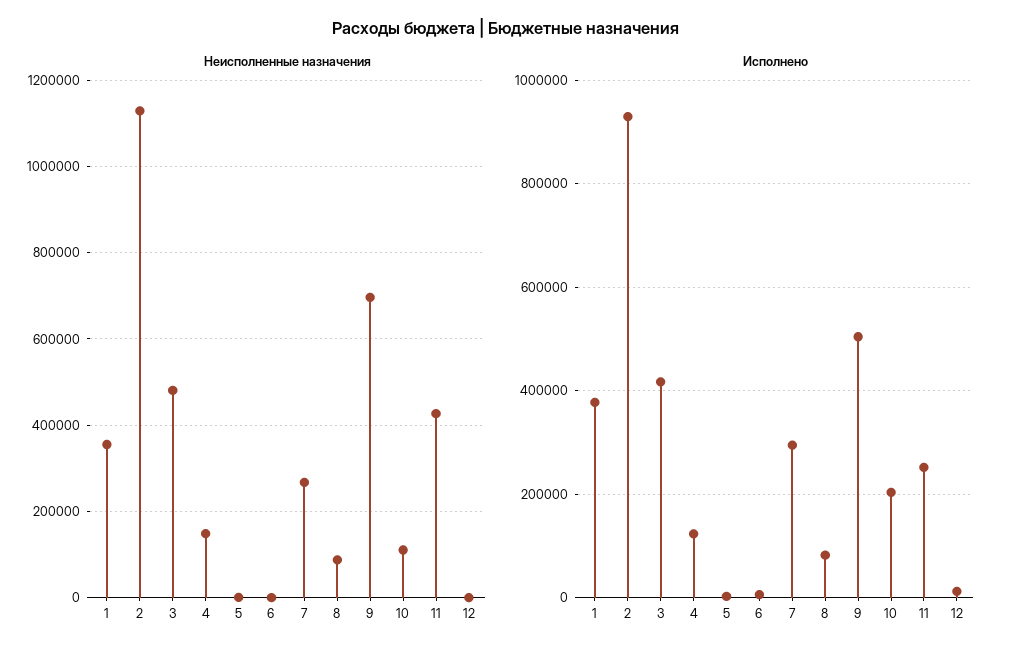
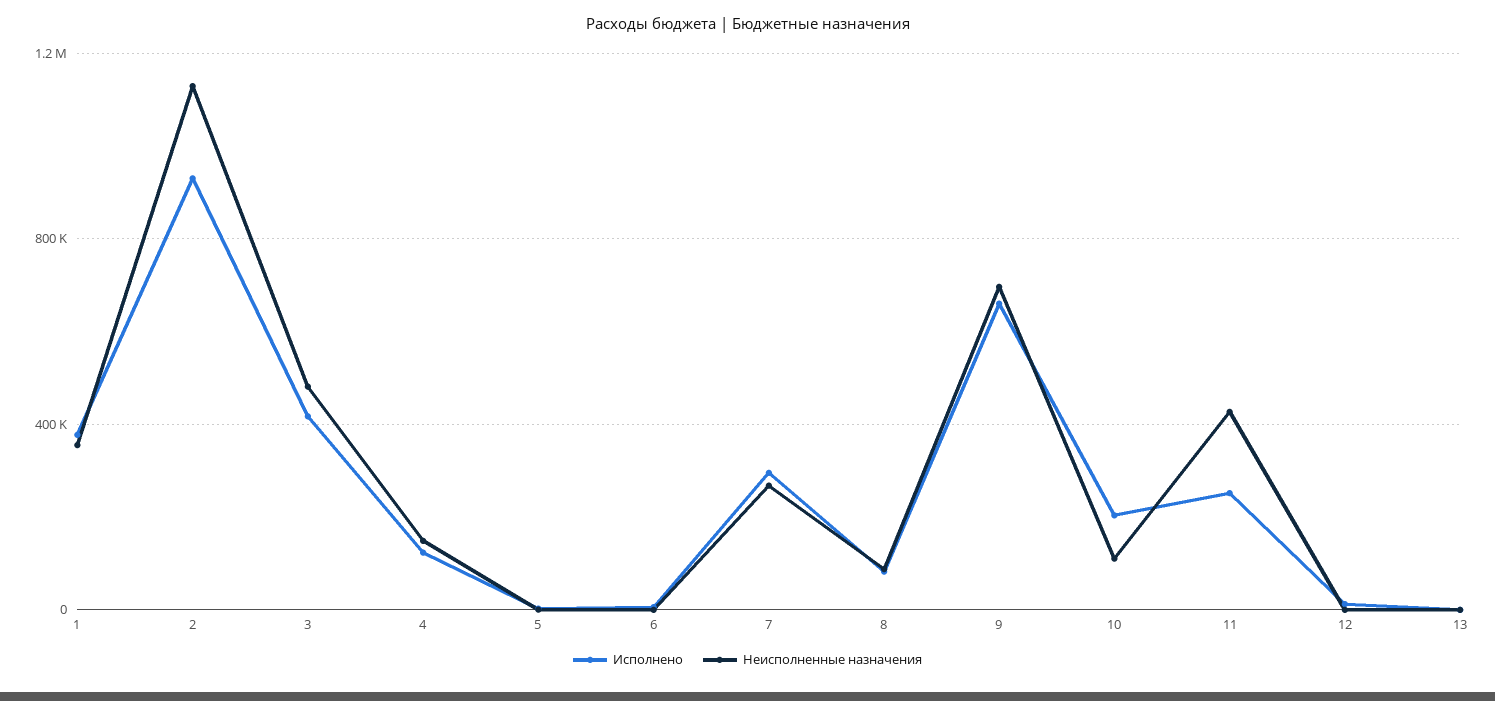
  {
    "Неисполненные назначения": {
      "1": 360000,
      "2": 1120000,
      "3": 480000,
      "4": 140000,
      "5": 0,
      "6": 0,
      "7": 260000,
      "8": 80000,
      "9": 700000,
      "10": 120000,
      "11": 420000,
-     "12": 0
+     "12": 0,
+     "13": 0
    },
    "Исполнено": {
      "1": 380000,
      "2": 920000,
      "3": 420000,
      "4": 120000,
      "5": 0,
      "6": 0,
      "7": 300000,
      "8": 80000,
-     "9": 500000,
+     "9": 650000,
      "10": 200000,
      "11": 260000,
-     "12": 20000
+     "12": 20000,
+     "13": 0
    }
  }

